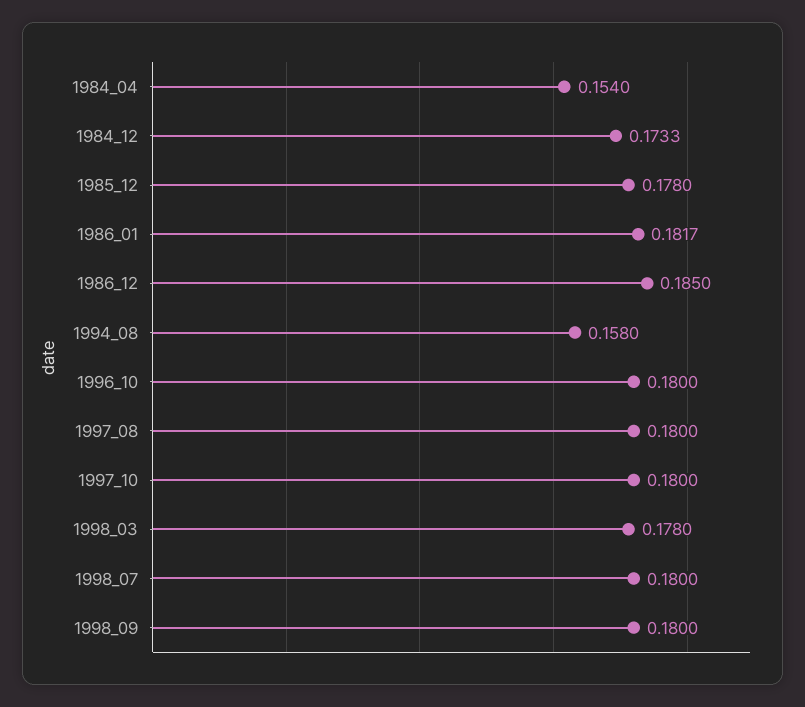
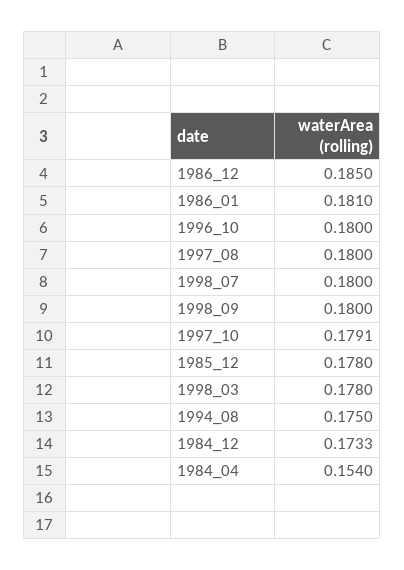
  {
    "1984_04": 0.154,
    "1984_12": 0.1733,
    "1985_12": 0.178,
-   "1986_01": 0.1817,
+   "1986_01": 0.181,
    "1986_12": 0.185,
-   "1994_08": 0.158,
+   "1994_08": 0.175,
    "1996_10": 0.18,
    "1997_08": 0.18,
-   "1997_10": 0.18,
+   "1997_10": 0.1791,
    "1998_03": 0.178,
    "1998_07": 0.18,
    "1998_09": 0.18
  }

